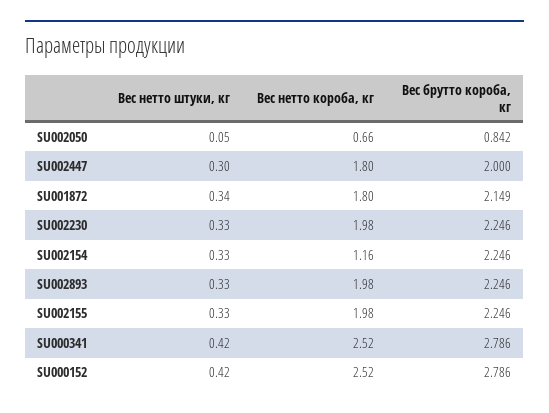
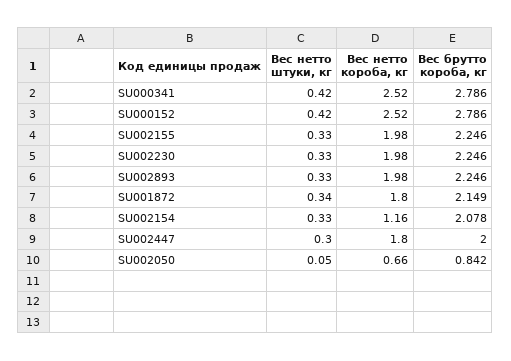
  {
    "Вес нетто штуки, кг": {
      "SU002050": 0.05,
      "SU002447": 0.3,
      "SU001872": 0.34,
      "SU002230": 0.33,
      "SU002154": 0.33,
      "SU002893": 0.33,
      "SU002155": 0.33,
      "SU000341": 0.42,
      "SU000152": 0.42
    },
    "Вес нетто короба, кг": {
      "SU002050": 0.66,
      "SU002447": 1.8,
      "SU001872": 1.8,
      "SU002230": 1.98,
      "SU002154": 1.16,
      "SU002893": 1.98,
      "SU002155": 1.98,
      "SU000341": 2.52,
      "SU000152": 2.52
    },
    "Вес брутто короба, кг": {
      "SU002050": 0.842,
      "SU002447": 2,
      "SU001872": 2.149,
      "SU002230": 2.246,
-     "SU002154": 2.246,
+     "SU002154": 2.078,
      "SU002893": 2.246,
      "SU002155": 2.246,
      "SU000341": 2.786,
      "SU000152": 2.786
    }
  }

